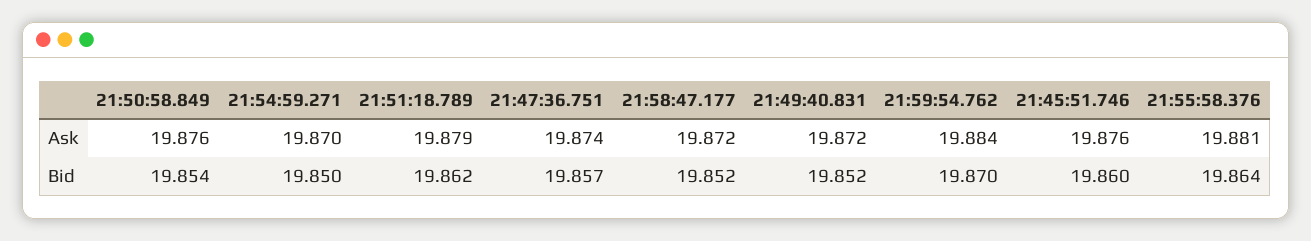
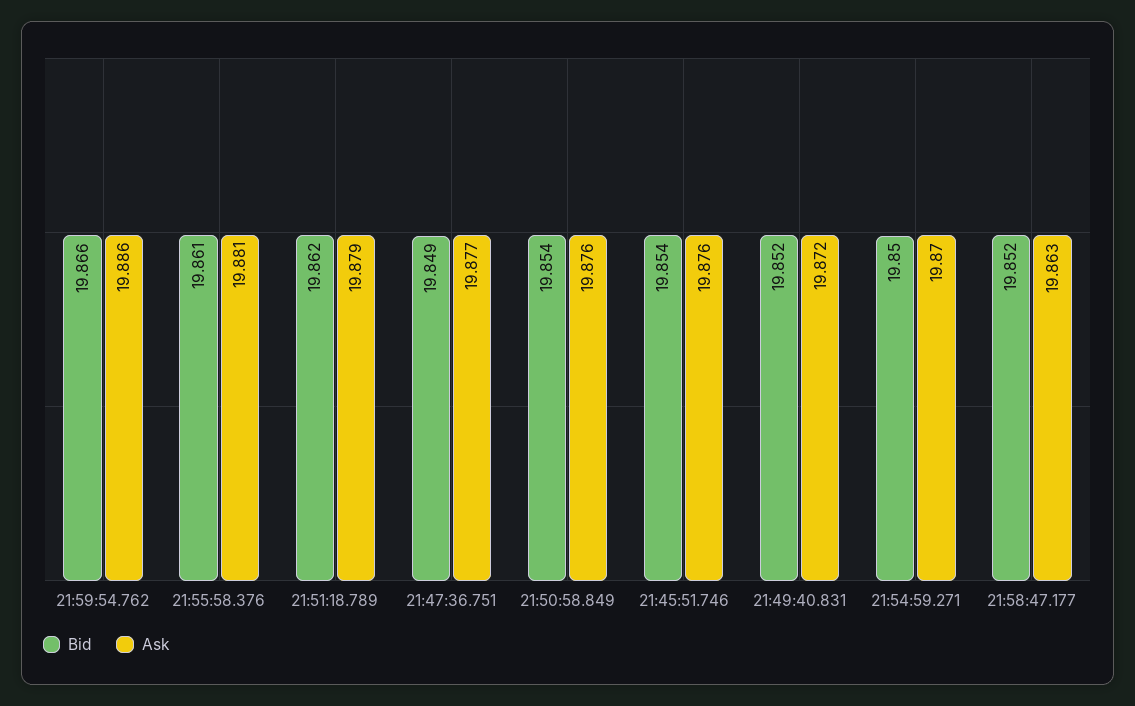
  {
    "Ask": {
      "21:50:58.849": 19.876,
      "21:54:59.271": 19.87,
      "21:51:18.789": 19.879,
-     "21:47:36.751": 19.874,
+     "21:47:36.751": 19.877,
-     "21:58:47.177": 19.872,
+     "21:58:47.177": 19.863,
      "21:49:40.831": 19.872,
-     "21:59:54.762": 19.884,
+     "21:59:54.762": 19.886,
      "21:45:51.746": 19.876,
      "21:55:58.376": 19.881
    },
    "Bid": {
      "21:50:58.849": 19.854,
      "21:54:59.271": 19.85,
      "21:51:18.789": 19.862,
-     "21:47:36.751": 19.857,
+     "21:47:36.751": 19.849,
      "21:58:47.177": 19.852,
      "21:49:40.831": 19.852,
-     "21:59:54.762": 19.87,
+     "21:59:54.762": 19.866,
-     "21:45:51.746": 19.86,
+     "21:45:51.746": 19.854,
-     "21:55:58.376": 19.864
+     "21:55:58.376": 19.861
    }
  }

